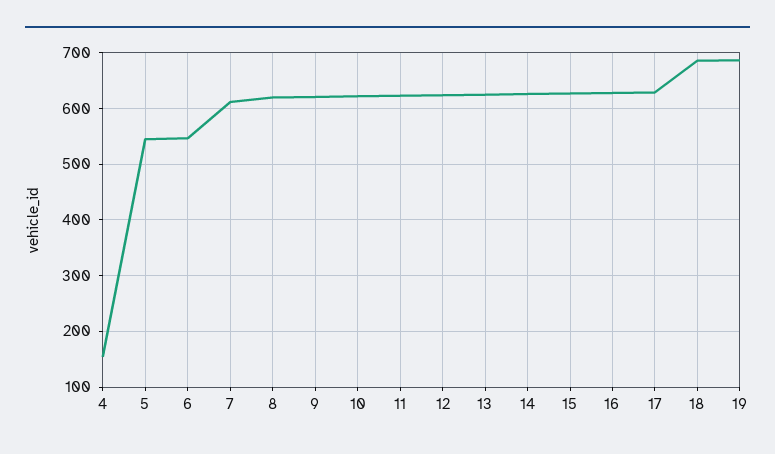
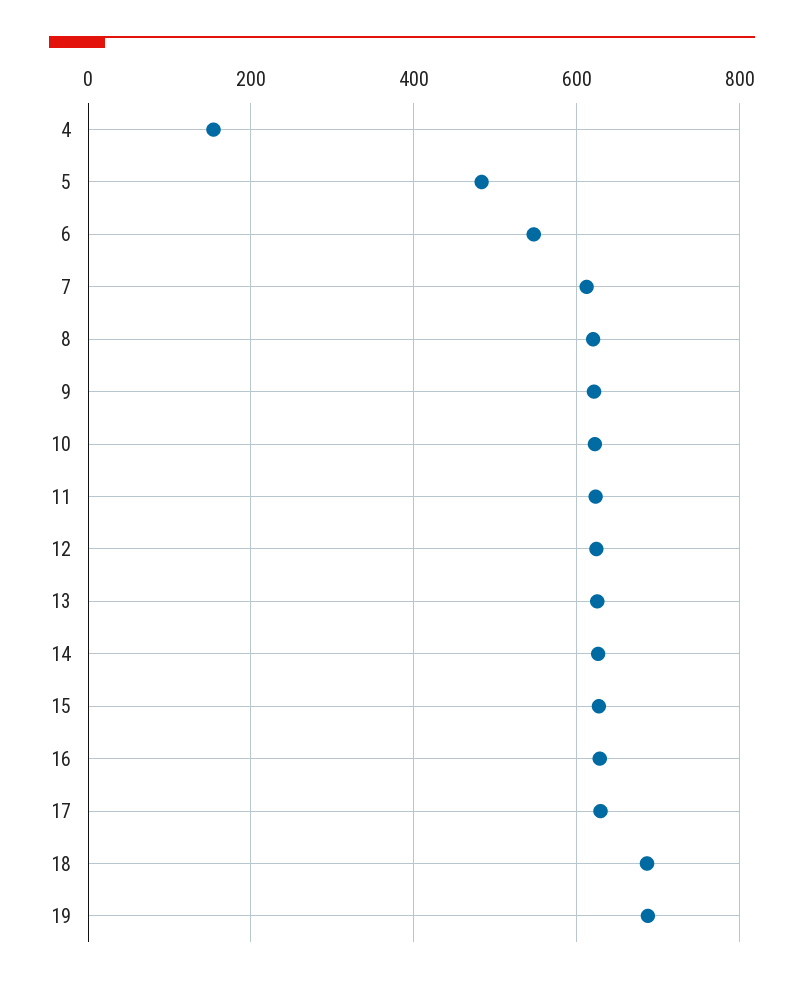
  {
    "4": 160,
-   "5": 540,
+   "5": 480,
    "6": 540,
    "7": 620,
    "8": 620,
    "9": 620,
    "10": 620,
    "11": 620,
    "12": 620,
    "13": 620,
    "14": 620,
    "15": 620,
    "16": 620,
    "17": 620,
    "18": 680,
    "19": 680
  }

